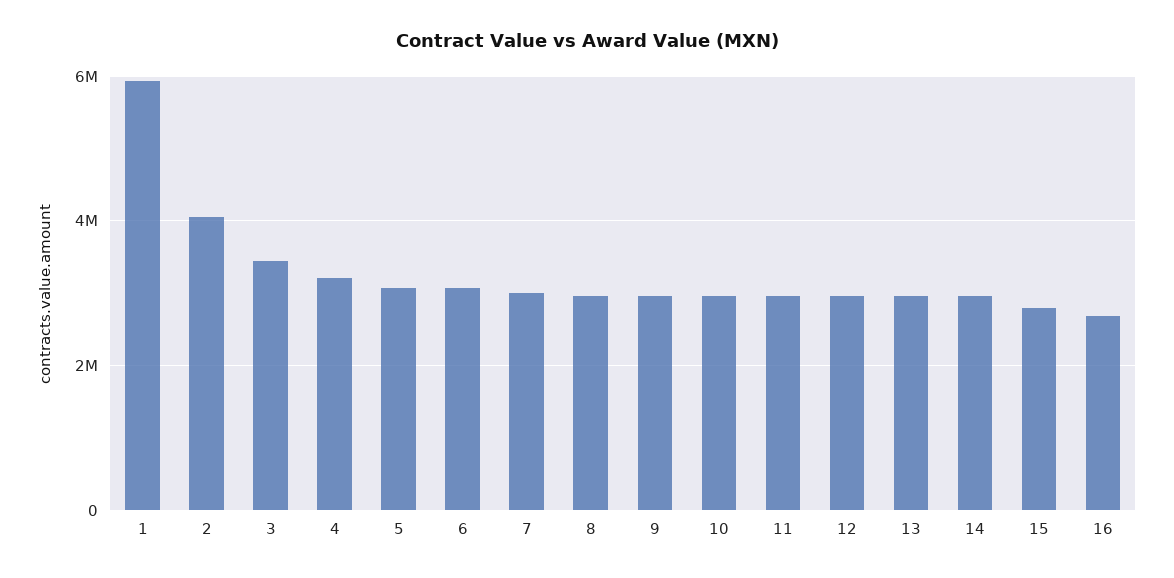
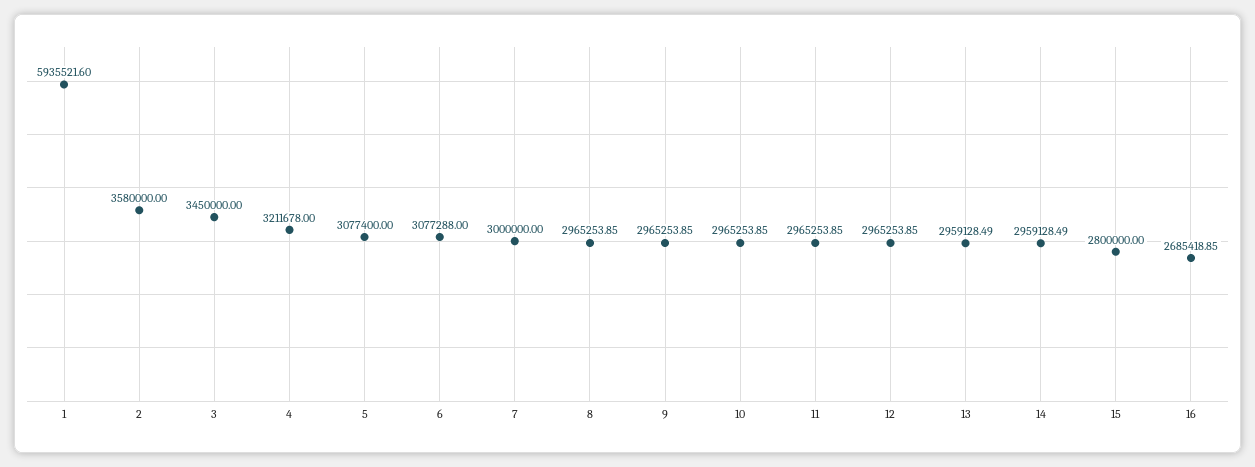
  {
    "1": 5935521.6,
-   "2": 4000000,
+   "2": 3580000,
    "3": 3450000,
    "4": 3211678,
    "5": 3077400,
    "6": 3077288,
    "7": 3000000,
    "8": 2965253.85,
    "9": 2965253.85,
    "10": 2965253.85,
    "11": 2965253.85,
    "12": 2965253.85,
    "13": 2959128.49,
    "14": 2959128.49,
    "15": 2800000,
    "16": 2685418.85
  }

